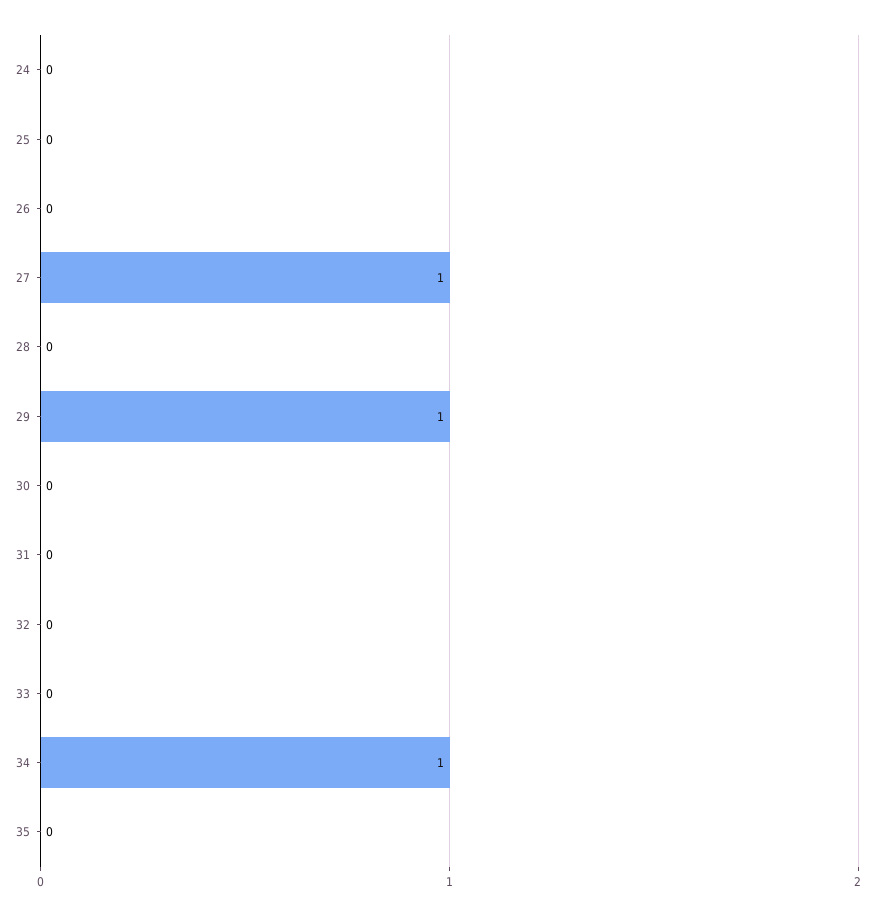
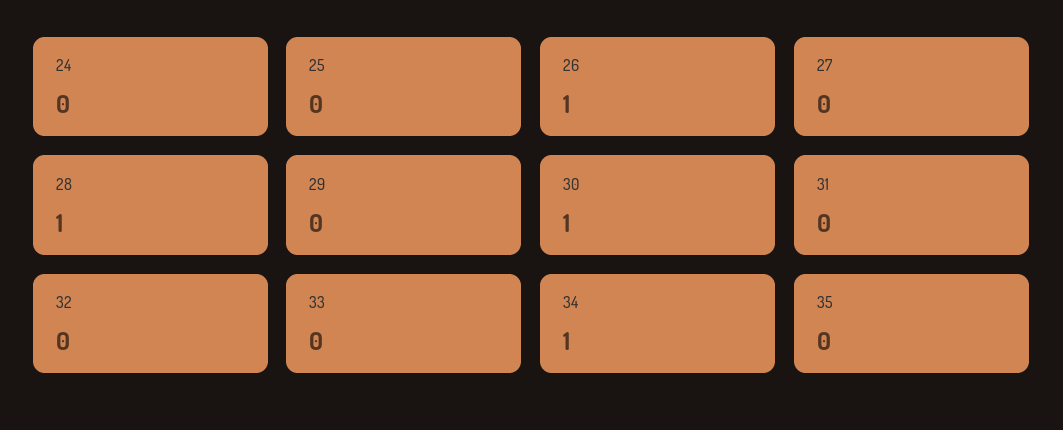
  {
    "24": 0,
    "25": 0,
-   "26": 0,
+   "26": 1,
-   "27": 1,
+   "27": 0,
-   "28": 0,
+   "28": 1,
-   "29": 1,
+   "29": 0,
-   "30": 0,
+   "30": 1,
    "31": 0,
    "32": 0,
    "33": 0,
    "34": 1,
    "35": 0
  }

